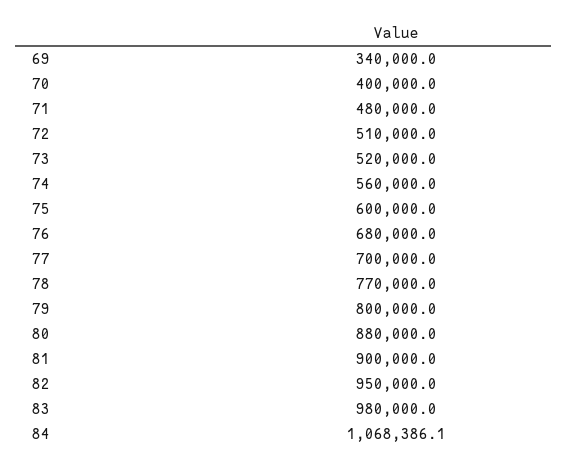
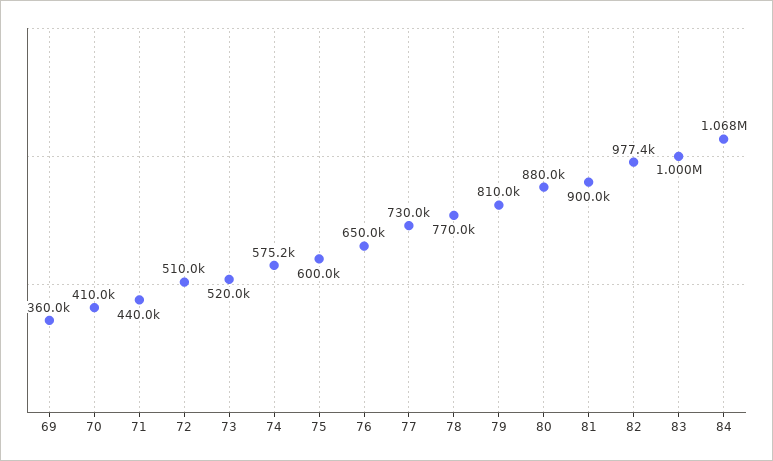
  {
-   "69": 340000,
+   "69": 360000,
-   "70": 400000,
+   "70": 410000,
-   "71": 480000,
+   "71": 440000,
    "72": 510000,
    "73": 520000,
-   "74": 560000,
+   "74": 575200,
    "75": 600000,
-   "76": 680000,
+   "76": 650000,
-   "77": 700000,
+   "77": 730000,
    "78": 770000,
-   "79": 800000,
+   "79": 810000,
    "80": 880000,
    "81": 900000,
-   "82": 950000,
+   "82": 977400,
-   "83": 980000,
+   "83": 1000000,
    "84": 1068386.1
  }

